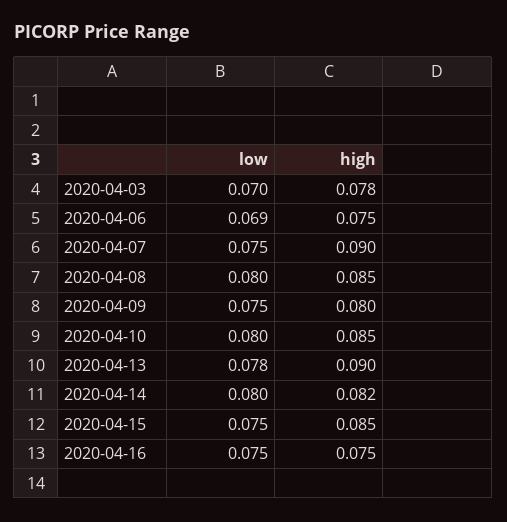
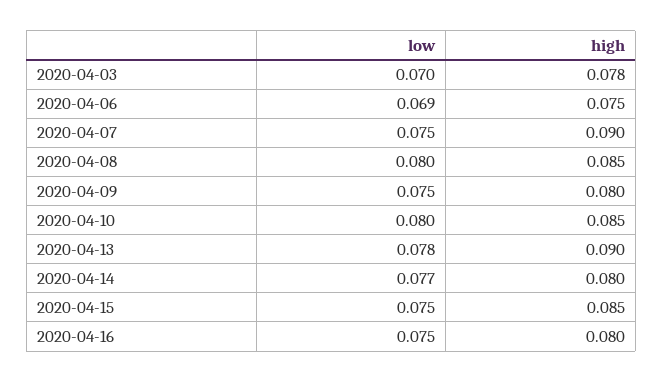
  {
    "low": {
      "2020-04-03": 0.07,
      "2020-04-06": 0.069,
      "2020-04-07": 0.075,
      "2020-04-08": 0.08,
      "2020-04-09": 0.075,
      "2020-04-10": 0.08,
      "2020-04-13": 0.078,
-     "2020-04-14": 0.08,
+     "2020-04-14": 0.077,
      "2020-04-15": 0.075,
      "2020-04-16": 0.075
    },
    "high": {
      "2020-04-03": 0.078,
      "2020-04-06": 0.075,
      "2020-04-07": 0.09,
      "2020-04-08": 0.085,
      "2020-04-09": 0.08,
      "2020-04-10": 0.085,
      "2020-04-13": 0.09,
-     "2020-04-14": 0.082,
+     "2020-04-14": 0.08,
      "2020-04-15": 0.085,
-     "2020-04-16": 0.075
+     "2020-04-16": 0.08
    }
  }

